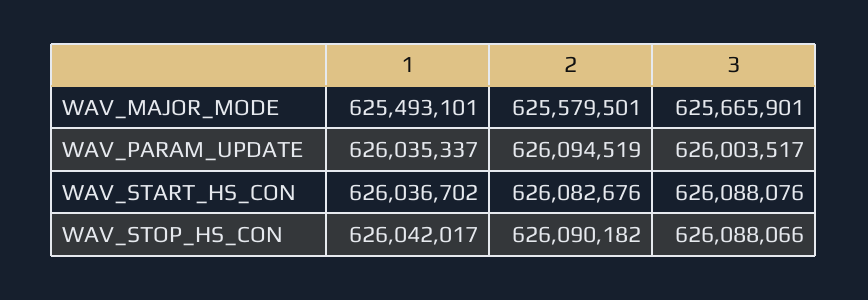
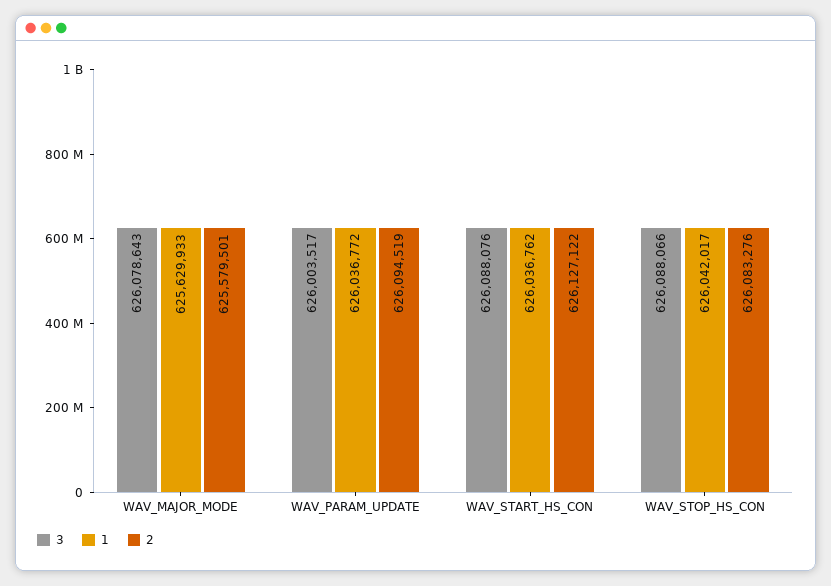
  {
    "1": {
-     "WAV_MAJOR_MODE": 625493101,
+     "WAV_MAJOR_MODE": 625629933,
-     "WAV_PARAM_UPDATE": 626035337,
+     "WAV_PARAM_UPDATE": 626036772,
-     "WAV_START_HS_CON": 626036702,
+     "WAV_START_HS_CON": 626036762,
      "WAV_STOP_HS_CON": 626042017
    },
    "2": {
      "WAV_MAJOR_MODE": 625579501,
      "WAV_PARAM_UPDATE": 626094519,
-     "WAV_START_HS_CON": 626082676,
+     "WAV_START_HS_CON": 626127122,
-     "WAV_STOP_HS_CON": 626090182
+     "WAV_STOP_HS_CON": 626083276
    },
    "3": {
-     "WAV_MAJOR_MODE": 625665901,
+     "WAV_MAJOR_MODE": 626078643,
      "WAV_PARAM_UPDATE": 626003517,
      "WAV_START_HS_CON": 626088076,
      "WAV_STOP_HS_CON": 626088066
    }
  }

